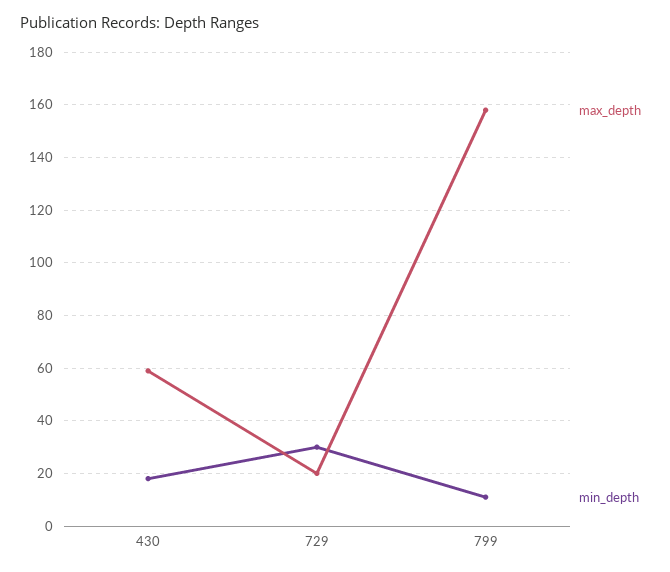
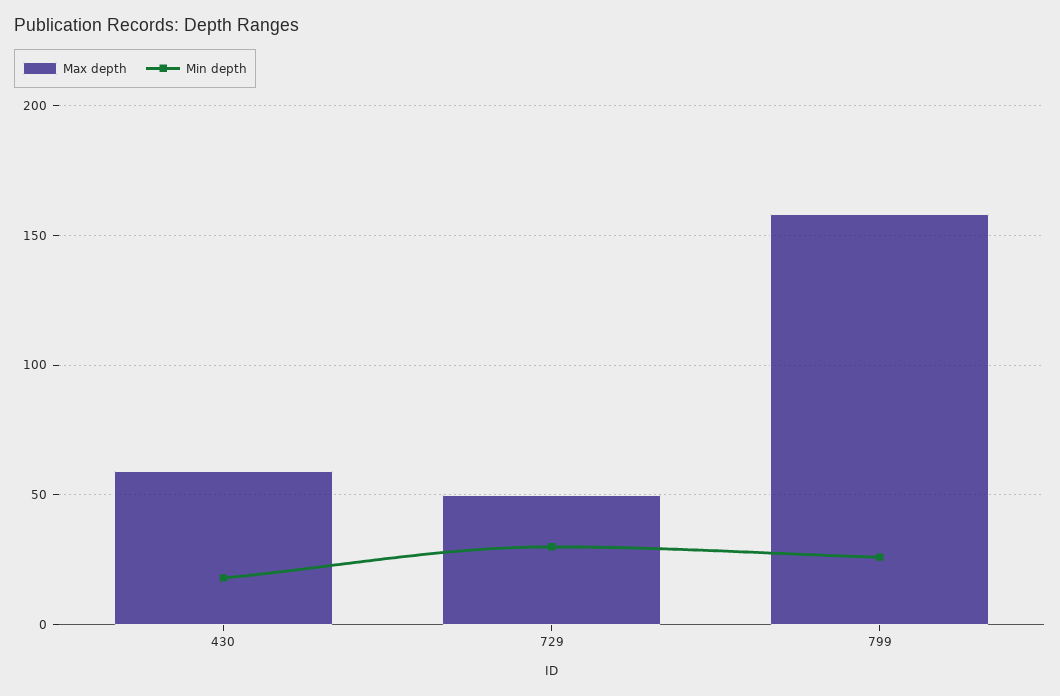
  {
    "max_depth": {
      "430": 60,
-     "729": 20,
+     "729": 50,
      "799": 160
    },
    "min_depth": {
      "430": 20,
      "729": 30,
-     "799": 10
+     "799": 25
    }
  }

